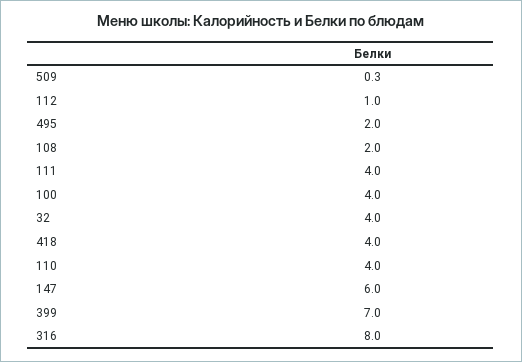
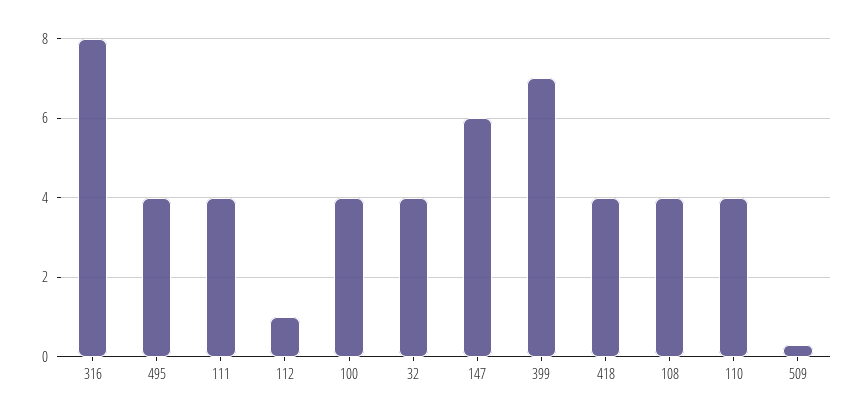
  {
    "509": 0.3,
    "112": 1,
-   "495": 2,
+   "495": 4,
-   "108": 2,
+   "108": 4,
    "111": 4,
    "100": 4,
    "32": 4,
    "418": 4,
    "110": 4,
    "147": 6,
    "399": 7,
    "316": 8
  }

